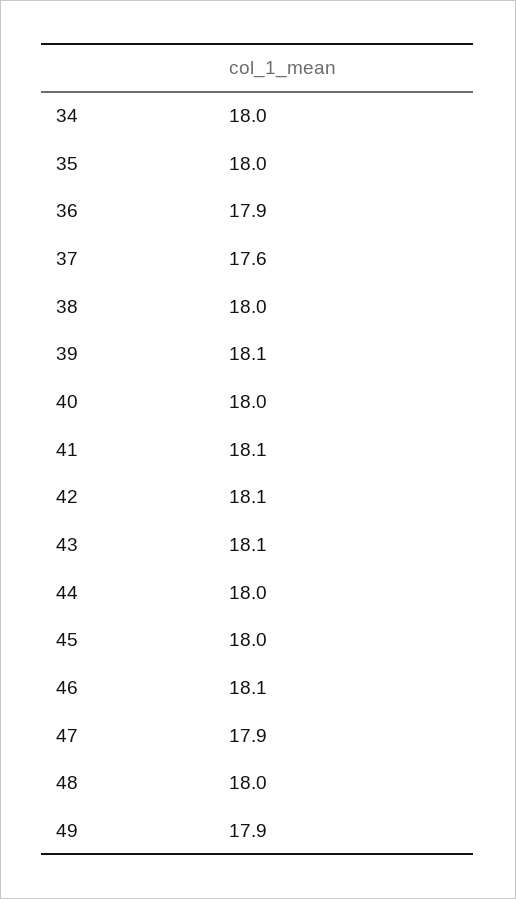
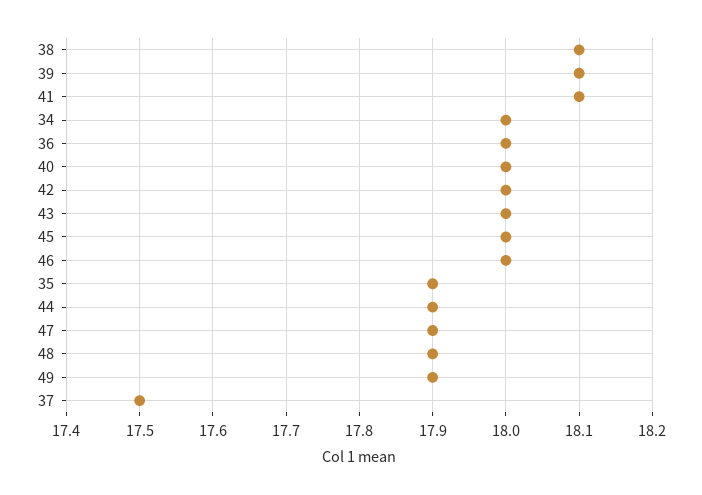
  {
    "34": 18,
-   "35": 18,
+   "35": 17.9,
-   "36": 17.9,
+   "36": 18,
-   "37": 17.6,
+   "37": 17.5,
-   "38": 18,
+   "38": 18.1,
    "39": 18.1,
    "40": 18,
    "41": 18.1,
-   "42": 18.1,
+   "42": 18,
-   "43": 18.1,
+   "43": 18,
-   "44": 18,
+   "44": 17.9,
    "45": 18,
-   "46": 18.1,
+   "46": 18,
    "47": 17.9,
-   "48": 18,
+   "48": 17.9,
    "49": 17.9
  }

